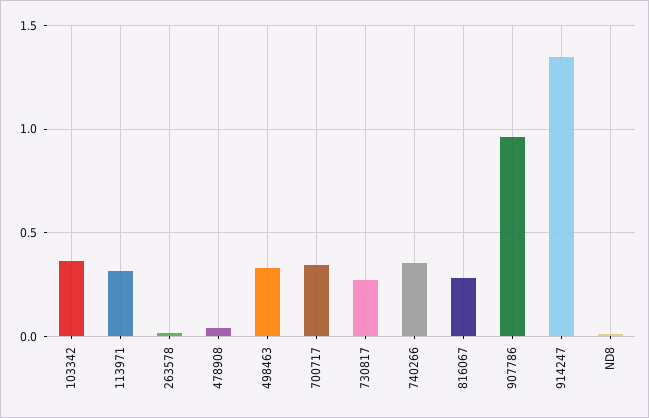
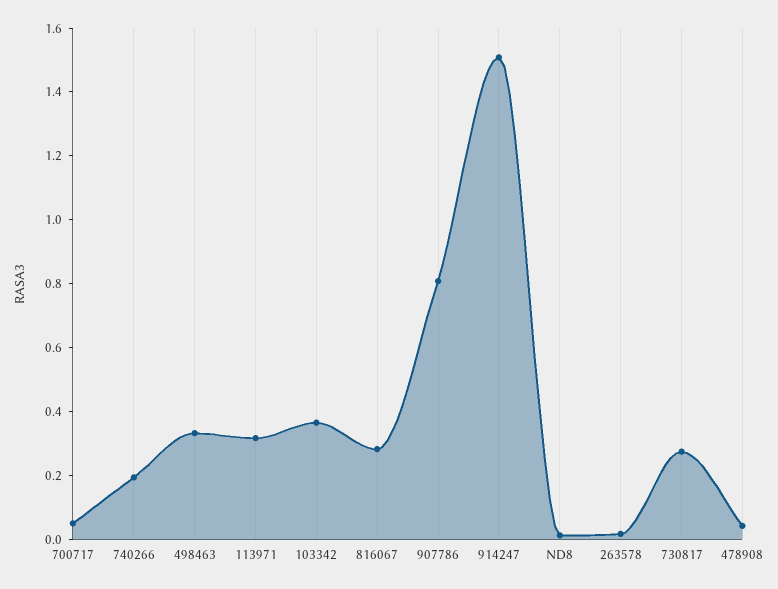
  {
    "103342": 0.35,
    "113971": 0.3,
    "263578": 0,
    "478908": 0.05,
    "498463": 0.35,
-   "700717": 0.35,
+   "700717": 0.05,
    "730817": 0.25,
-   "740266": 0.35,
+   "740266": 0.2,
    "816067": 0.3,
-   "907786": 0.95,
+   "907786": 0.8,
-   "914247": 1.35,
+   "914247": 1.5,
    "ND8": 0
  }

